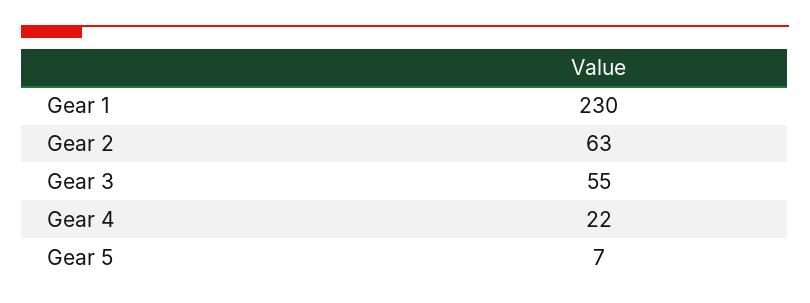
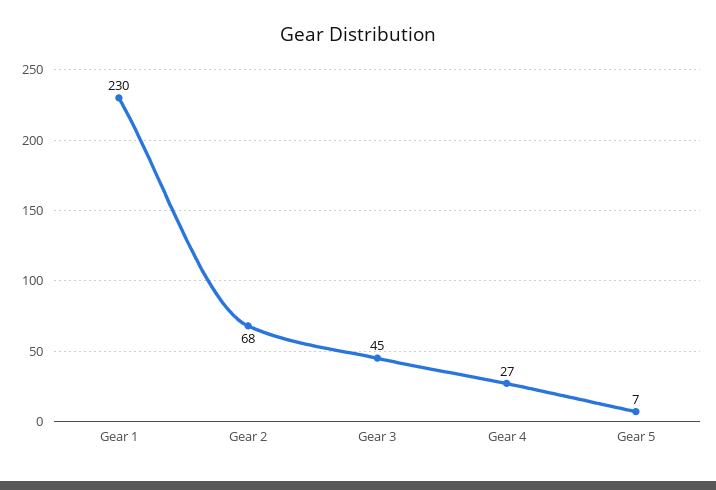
  {
    "Gear 1": 230,
-   "Gear 2": 63,
+   "Gear 2": 68,
-   "Gear 3": 55,
+   "Gear 3": 45,
-   "Gear 4": 22,
+   "Gear 4": 27,
    "Gear 5": 7
  }

